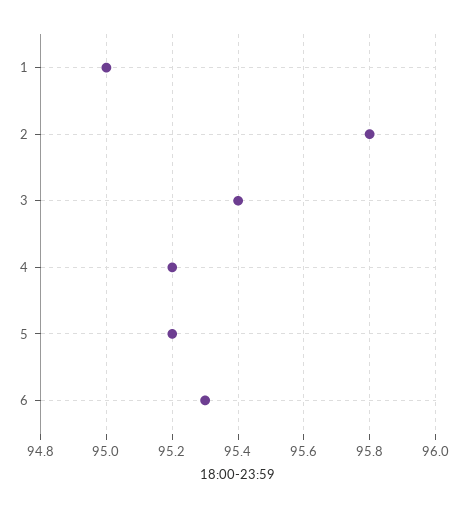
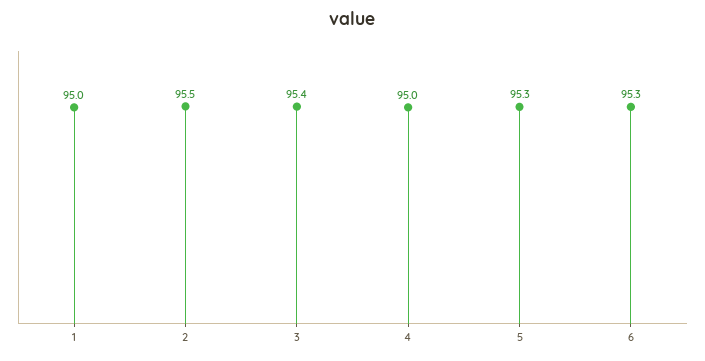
  {
    "1": 95,
-   "2": 95.8,
+   "2": 95.5,
    "3": 95.4,
-   "4": 95.2,
+   "4": 95,
-   "5": 95.2,
+   "5": 95.3,
    "6": 95.3
  }

